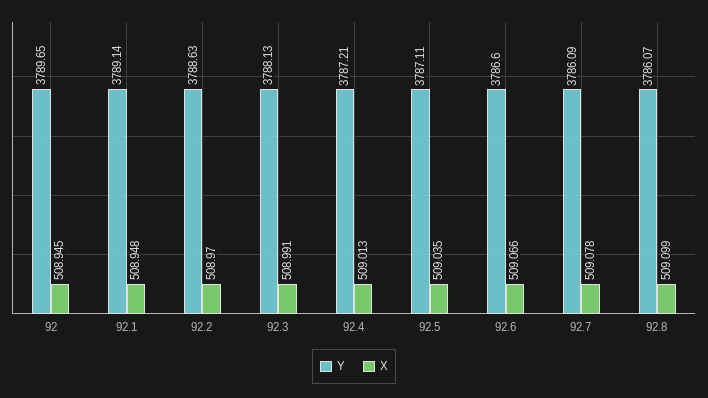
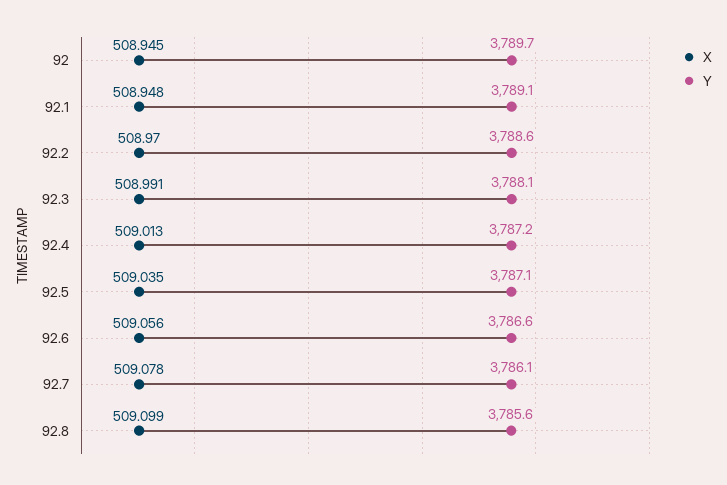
  {
    "Y": {
      "92": 3789.65,
      "92.1": 3789.14,
      "92.2": 3788.63,
      "92.3": 3788.13,
      "92.4": 3787.21,
      "92.5": 3787.11,
      "92.6": 3786.6,
      "92.7": 3786.09,
-     "92.8": 3786.07
+     "92.8": 3785.6
    },
    "X": {
      "92": 508.945,
      "92.1": 508.948,
      "92.2": 508.97,
      "92.3": 508.991,
      "92.4": 509.013,
      "92.5": 509.035,
-     "92.6": 509.066,
+     "92.6": 509.056,
      "92.7": 509.078,
      "92.8": 509.099
    }
  }

